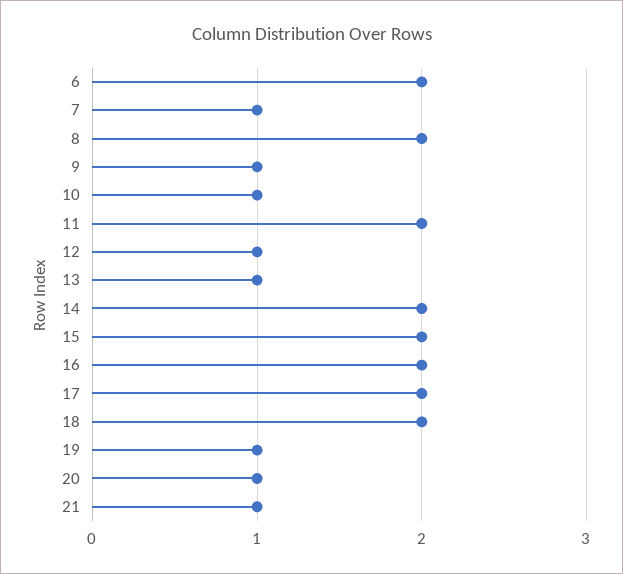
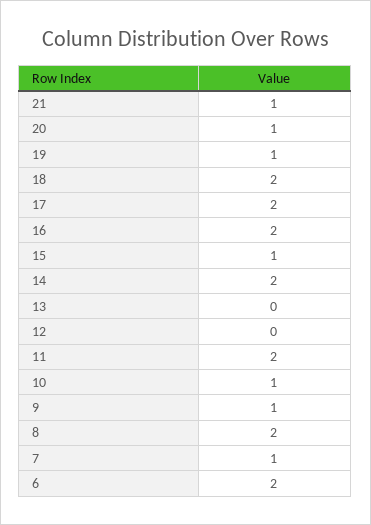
  {
    "6": 2,
    "7": 1,
    "8": 2,
    "9": 1,
    "10": 1,
    "11": 2,
-   "12": 1,
+   "12": 0,
-   "13": 1,
+   "13": 0,
    "14": 2,
-   "15": 2,
+   "15": 1,
    "16": 2,
    "17": 2,
    "18": 2,
    "19": 1,
    "20": 1,
    "21": 1
  }

